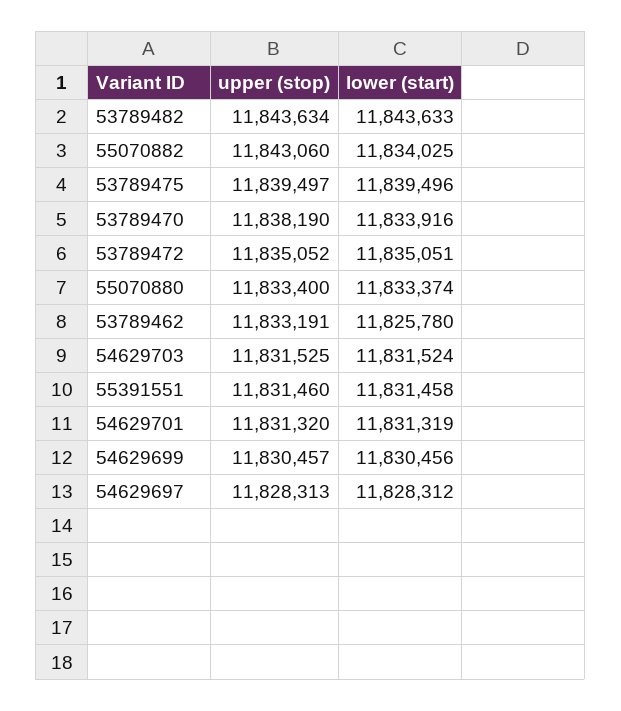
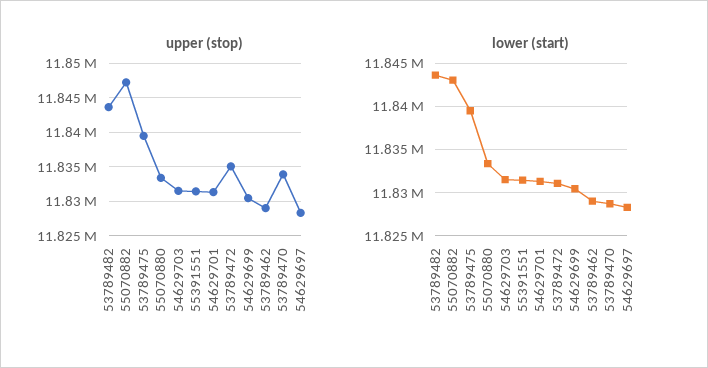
  {
    "upper (stop)": {
      "53789482": 11843634,
-     "55070882": 11843060,
+     "55070882": 11847000,
      "53789475": 11839497,
-     "53789470": 11838190,
+     "53789470": 11834000,
      "53789472": 11835052,
      "55070880": 11833400,
-     "53789462": 11833191,
+     "53789462": 11829000,
      "54629703": 11831525,
      "55391551": 11831460,
      "54629701": 11831320,
      "54629699": 11830457,
      "54629697": 11828313
    },
    "lower (start)": {
      "53789482": 11843633,
-     "55070882": 11834025,
+     "55070882": 11843000,
      "53789475": 11839496,
-     "53789470": 11833916,
+     "53789470": 11829000,
-     "53789472": 11835051,
+     "53789472": 11831000,
      "55070880": 11833374,
-     "53789462": 11825780,
+     "53789462": 11829000,
      "54629703": 11831524,
      "55391551": 11831458,
      "54629701": 11831319,
      "54629699": 11830456,
      "54629697": 11828312
    }
  }

